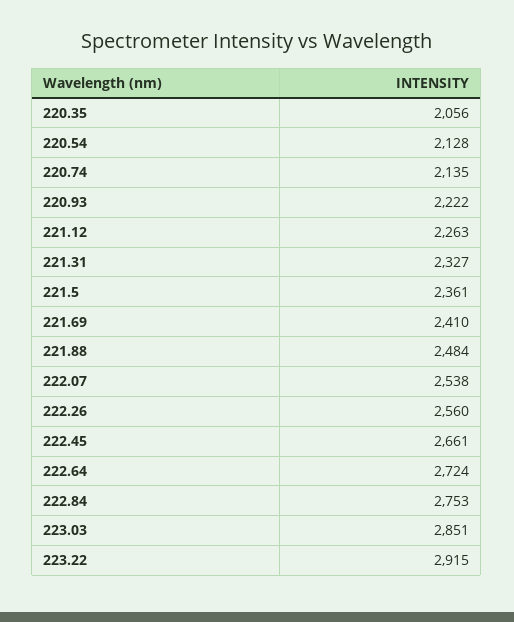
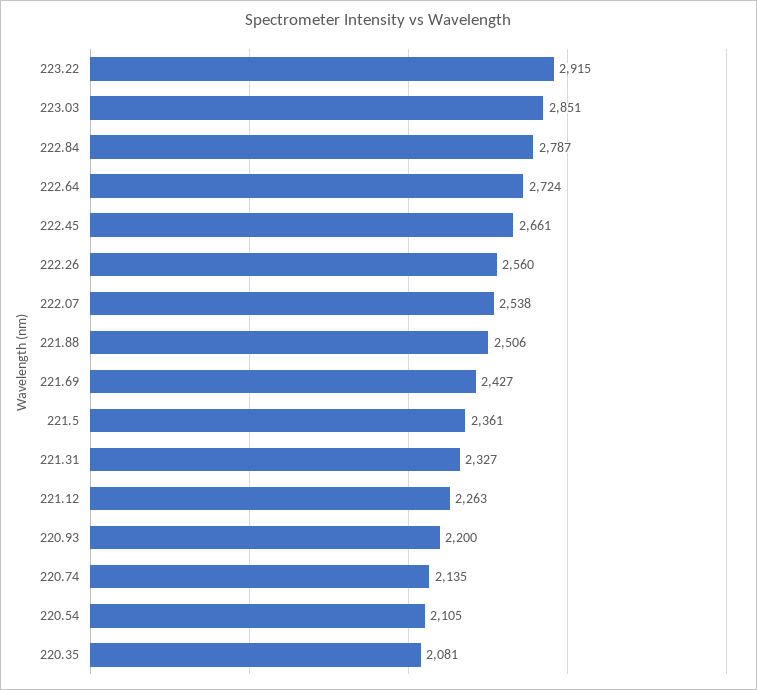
  {
-   "220.35": 2056,
+   "220.35": 2081,
-   "220.54": 2128,
+   "220.54": 2105,
    "220.74": 2135,
-   "220.93": 2222,
+   "220.93": 2200,
    "221.12": 2263,
    "221.31": 2327,
    "221.5": 2361,
-   "221.69": 2410,
+   "221.69": 2427,
-   "221.88": 2484,
+   "221.88": 2506,
    "222.07": 2538,
    "222.26": 2560,
    "222.45": 2661,
    "222.64": 2724,
-   "222.84": 2753,
+   "222.84": 2787,
    "223.03": 2851,
    "223.22": 2915
  }

